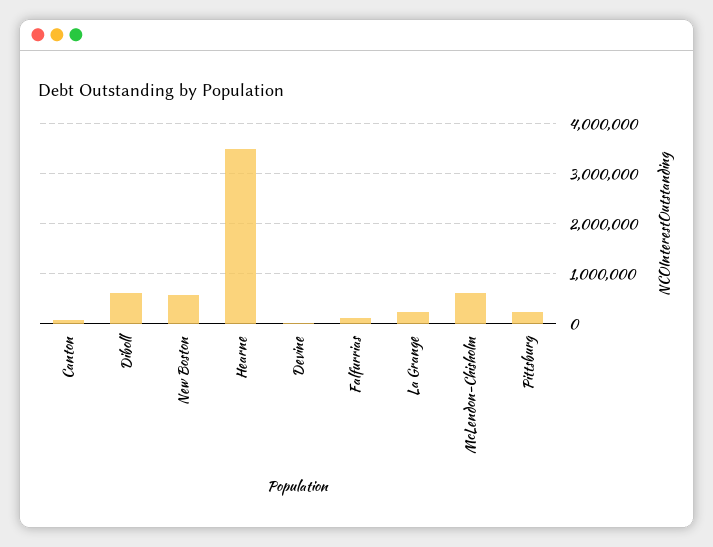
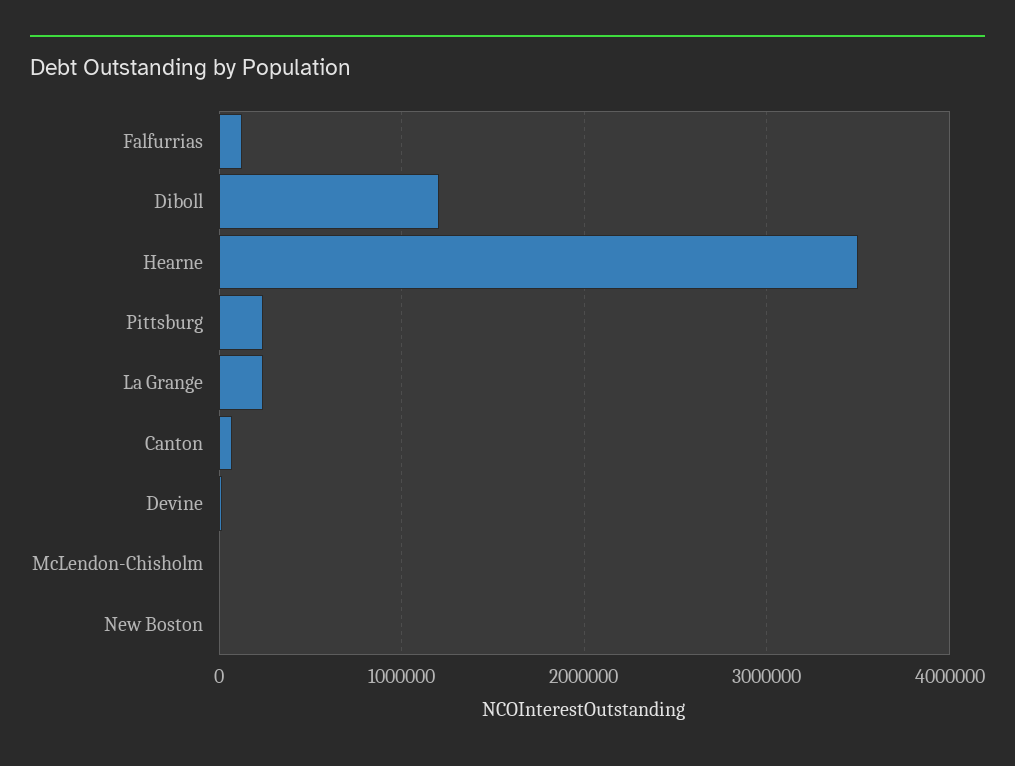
  {
    "Canton": 100000,
-   "Diboll": 600000,
+   "Diboll": 1200000,
-   "New Boston": 600000,
+   "New Boston": 0,
    "Hearne": 3500000,
    "Devine": 0,
    "Falfurrias": 100000,
    "La Grange": 200000,
-   "McLendon-Chisholm": 600000,
+   "McLendon-Chisholm": 0,
    "Pittsburg": 200000
  }

